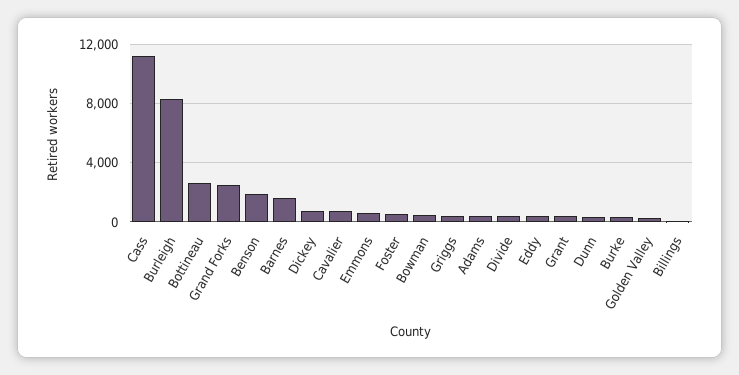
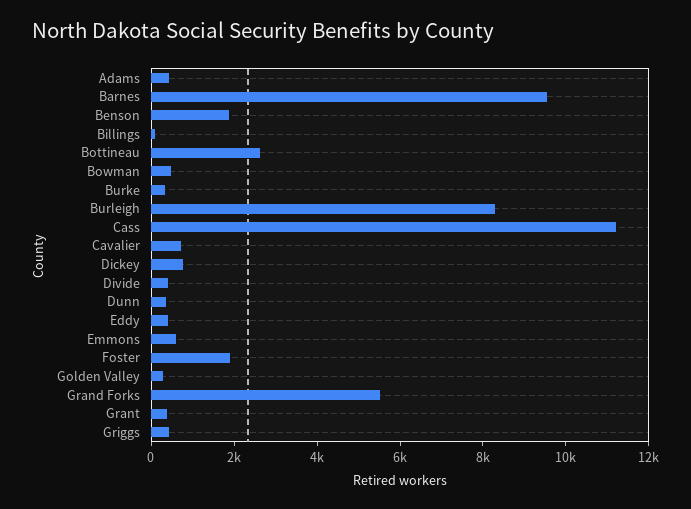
  {
    "Cass": 11000,
    "Burleigh": 8500,
    "Bottineau": 2500,
-   "Grand Forks": 2500,
+   "Grand Forks": 5500,
    "Benson": 2000,
-   "Barnes": 1500,
+   "Barnes": 9500,
    "Dickey": 1000,
    "Cavalier": 500,
    "Emmons": 500,
-   "Foster": 500,
+   "Foster": 2000,
    "Bowman": 500,
    "Griggs": 500,
    "Adams": 500,
    "Divide": 500,
    "Eddy": 500,
    "Grant": 500,
    "Dunn": 500,
    "Burke": 500,
    "Golden Valley": 500,
    "Billings": 0
  }

